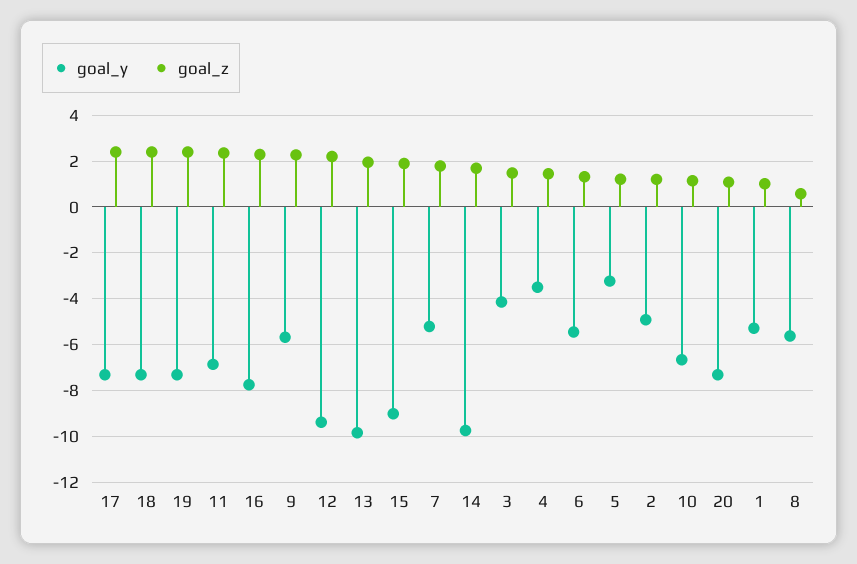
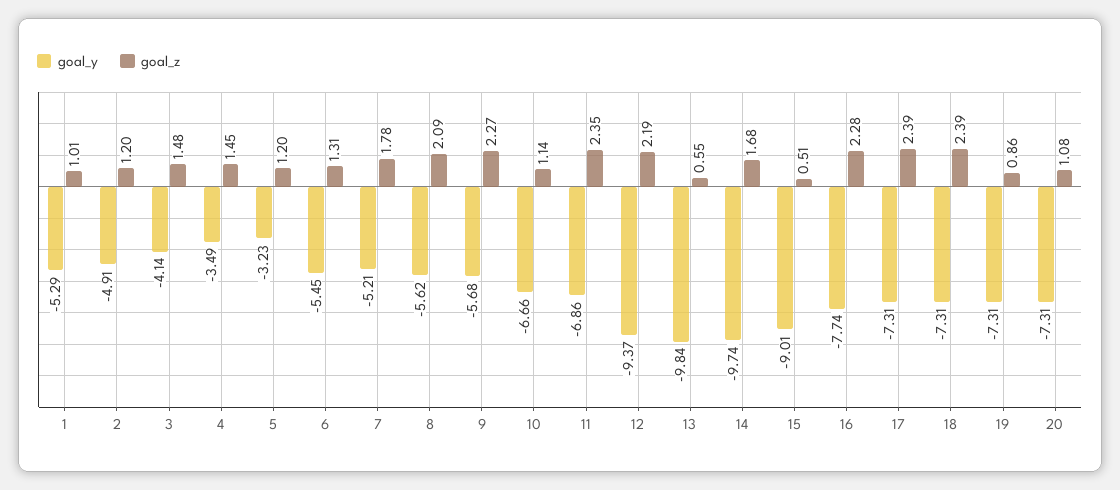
  {
    "goal_y": {
      "17": -7.31,
      "18": -7.31,
      "19": -7.31,
      "11": -6.86,
      "16": -7.74,
      "9": -5.68,
      "12": -9.37,
      "13": -9.84,
      "15": -9.01,
      "7": -5.21,
      "14": -9.74,
      "3": -4.14,
      "4": -3.49,
      "6": -5.45,
      "5": -3.23,
      "2": -4.91,
      "10": -6.66,
      "20": -7.31,
      "1": -5.29,
      "8": -5.62
    },
    "goal_z": {
      "17": 2.39,
      "18": 2.39,
-     "19": 2.5,
+     "19": 0.86,
      "11": 2.35,
      "16": 2.28,
      "9": 2.27,
      "12": 2.19,
-     "13": 2,
+     "13": 0.55,
-     "15": 2,
+     "15": 0.51,
      "7": 1.78,
      "14": 1.68,
      "3": 1.48,
      "4": 1.45,
      "6": 1.31,
      "5": 1.2,
      "2": 1.2,
      "10": 1.14,
      "20": 1.08,
      "1": 1.01,
-     "8": 0.5
+     "8": 2.09
    }
  }

